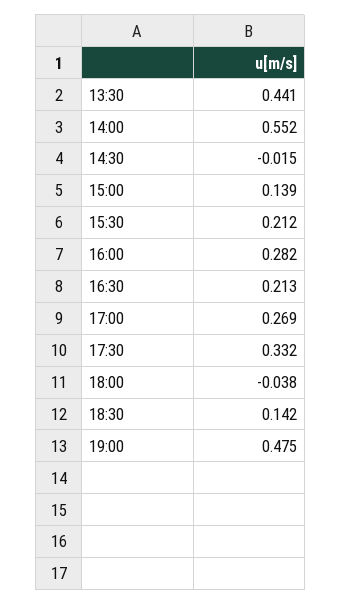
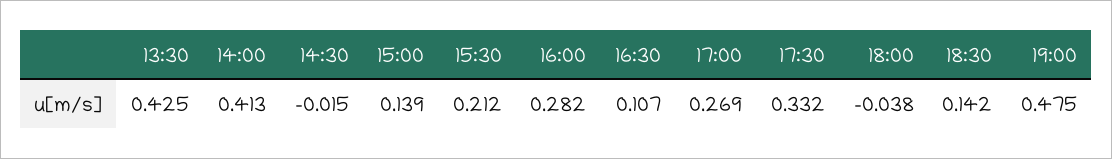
  {
-   "13:30": 0.441,
+   "13:30": 0.425,
-   "14:00": 0.552,
+   "14:00": 0.413,
    "14:30": -0.015,
    "15:00": 0.139,
    "15:30": 0.212,
    "16:00": 0.282,
-   "16:30": 0.213,
+   "16:30": 0.107,
    "17:00": 0.269,
    "17:30": 0.332,
    "18:00": -0.038,
    "18:30": 0.142,
    "19:00": 0.475
  }

